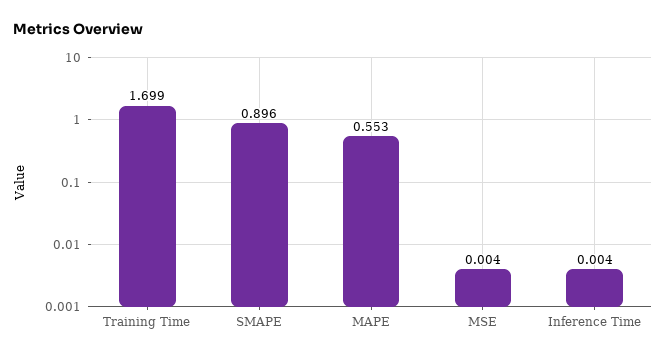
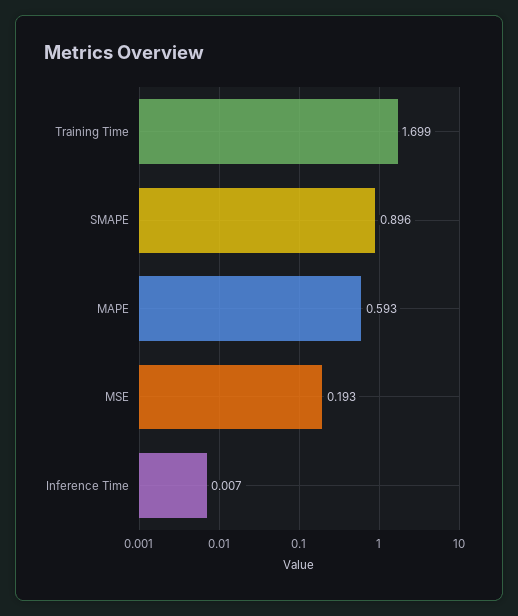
  {
    "Training Time": 1.699,
    "SMAPE": 0.896,
-   "MAPE": 0.553,
+   "MAPE": 0.593,
-   "MSE": 0.004,
+   "MSE": 0.193,
-   "Inference Time": 0.004
+   "Inference Time": 0.007
  }

